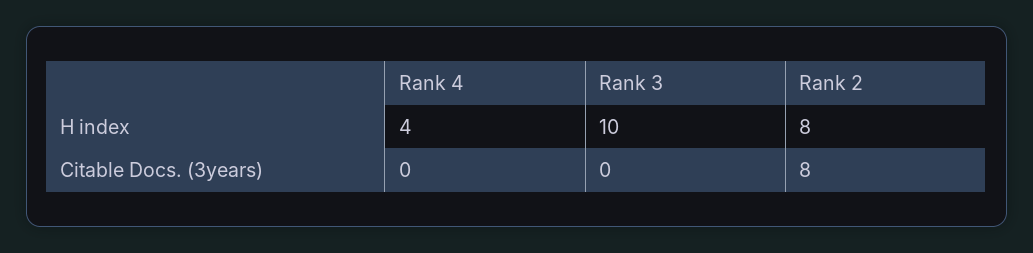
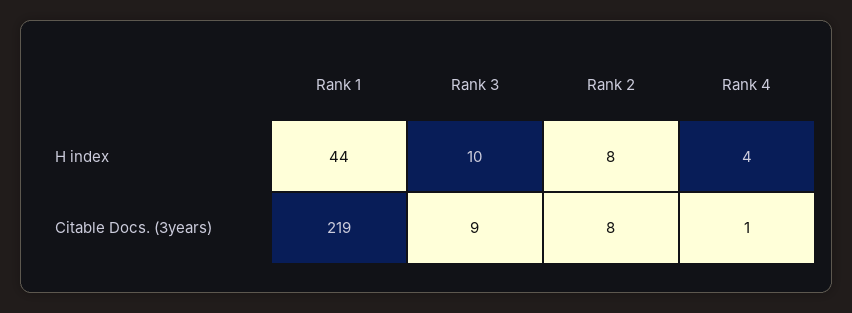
  {
    "Rank 4": {
      "H index": 4,
-     "Citable Docs. (3years)": 0
+     "Citable Docs. (3years)": 1
    },
    "Rank 3": {
      "H index": 10,
-     "Citable Docs. (3years)": 0
+     "Citable Docs. (3years)": 9
    },
    "Rank 2": {
      "H index": 8,
      "Citable Docs. (3years)": 8
-   }
+   },
+   "Rank 1": {
+     "H index": 44,
+     "Citable Docs. (3years)": 219
+   }
  }

